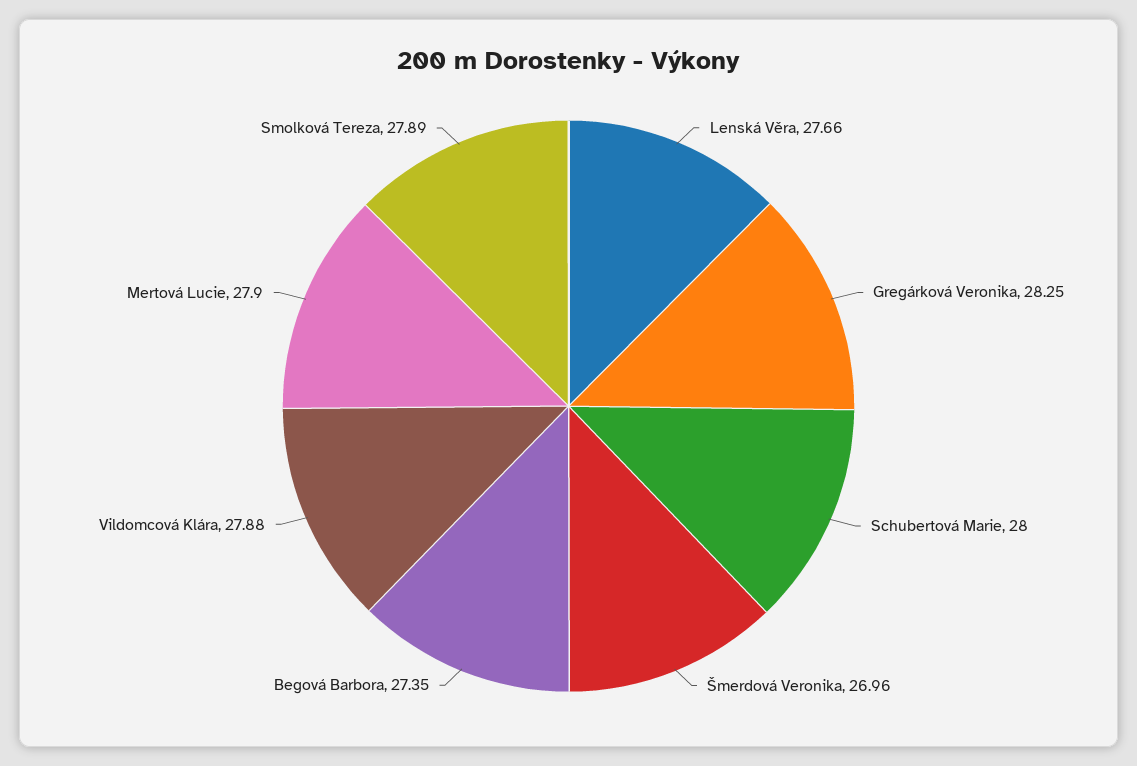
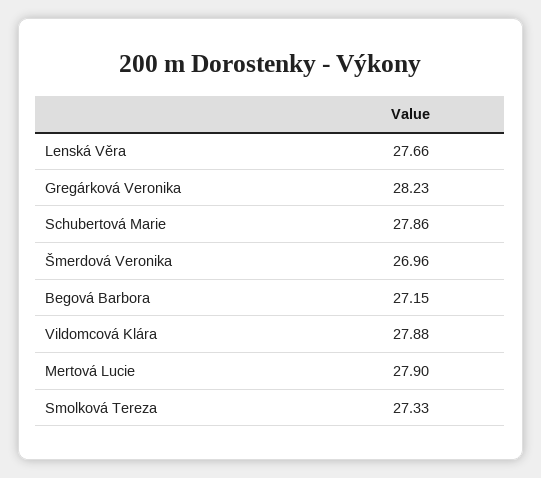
  {
    "Lenská Věra": 27.66,
-   "Gregárková Veronika": 28.25,
+   "Gregárková Veronika": 28.23,
-   "Schubertová Marie": 28,
+   "Schubertová Marie": 27.86,
    "Šmerdová Veronika": 26.96,
-   "Begová Barbora": 27.35,
+   "Begová Barbora": 27.15,
    "Vildomcová Klára": 27.88,
    "Mertová Lucie": 27.9,
-   "Smolková Tereza": 27.89
+   "Smolková Tereza": 27.33
  }

